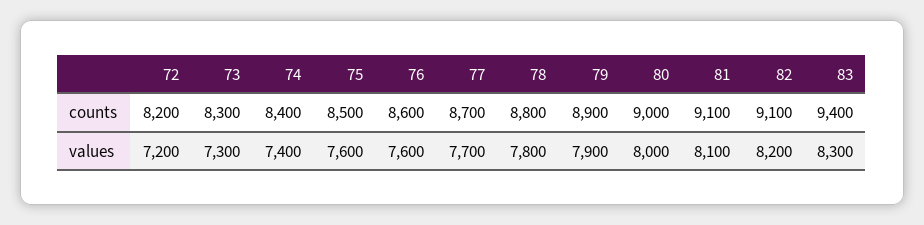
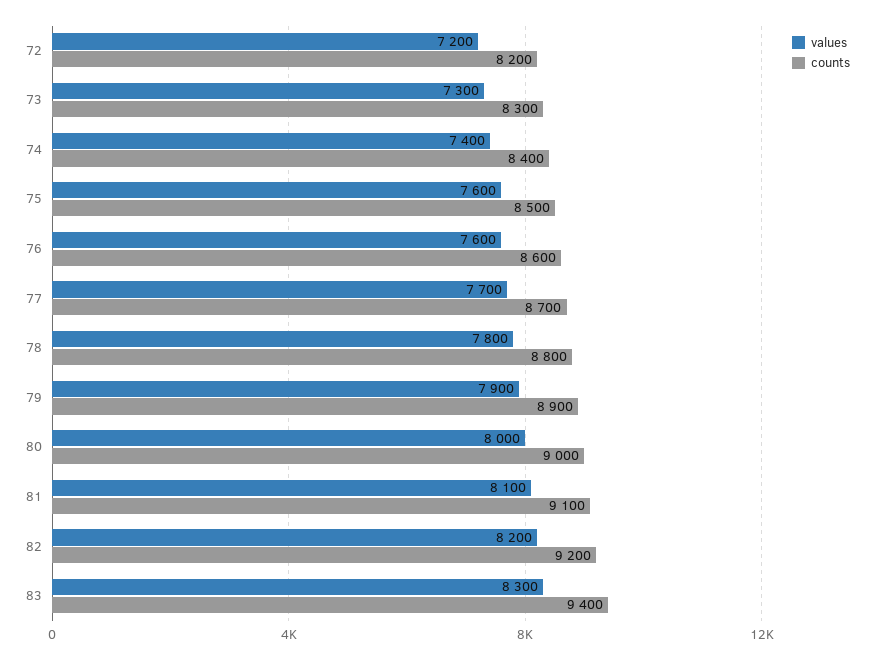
  {
    "counts": {
      "72": 8200,
      "73": 8300,
      "74": 8400,
      "75": 8500,
      "76": 8600,
      "77": 8700,
      "78": 8800,
      "79": 8900,
      "80": 9000,
      "81": 9100,
-     "82": 9100,
+     "82": 9200,
      "83": 9400
    },
    "values": {
      "72": 7200,
      "73": 7300,
      "74": 7400,
      "75": 7600,
      "76": 7600,
      "77": 7700,
      "78": 7800,
      "79": 7900,
      "80": 8000,
      "81": 8100,
      "82": 8200,
      "83": 8300
    }
  }

